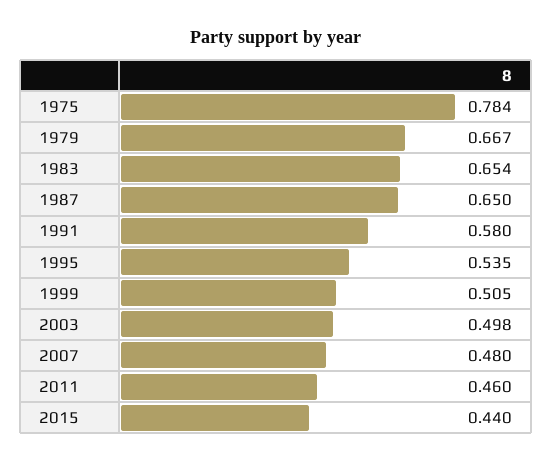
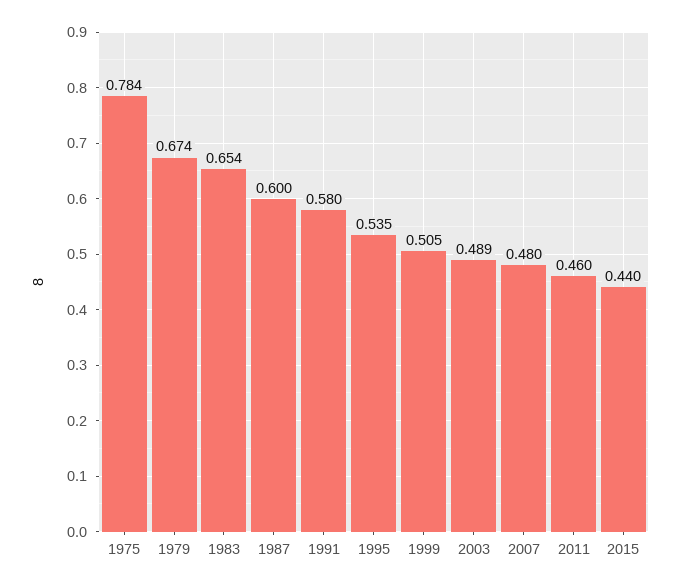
  {
    "1975": 0.784,
-   "1979": 0.667,
+   "1979": 0.674,
    "1983": 0.654,
-   "1987": 0.65,
+   "1987": 0.6,
    "1991": 0.58,
    "1995": 0.535,
    "1999": 0.505,
-   "2003": 0.498,
+   "2003": 0.489,
    "2007": 0.48,
    "2011": 0.46,
    "2015": 0.44
  }

